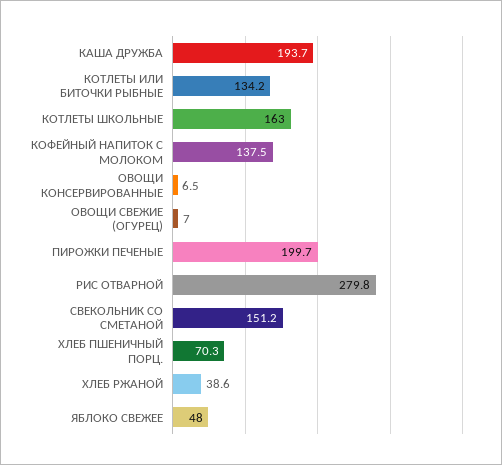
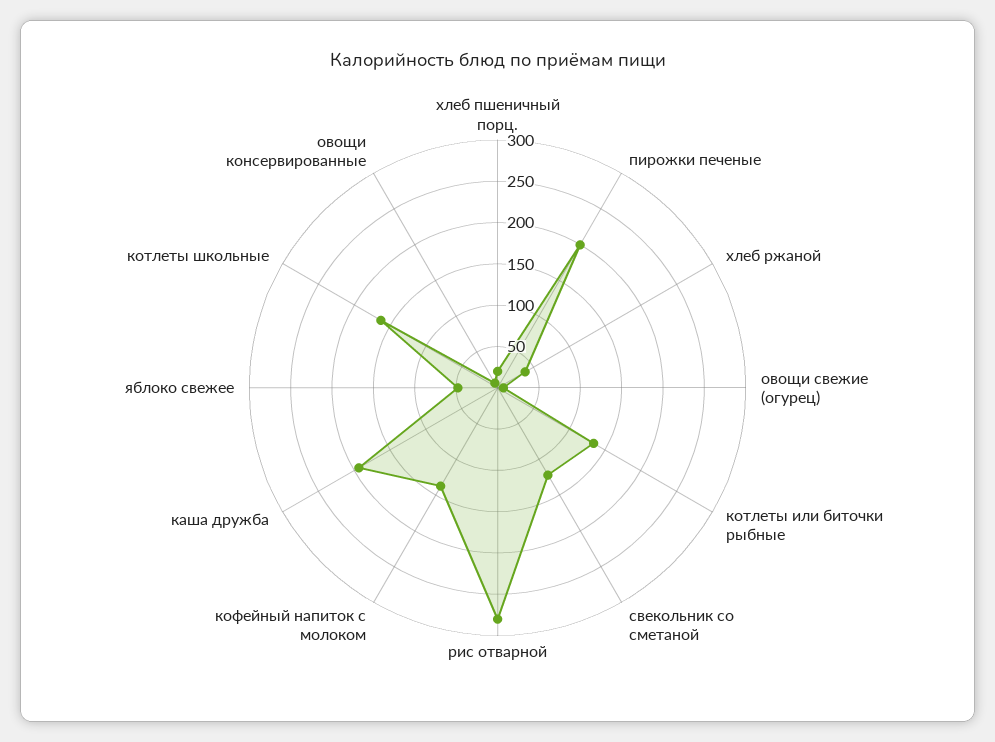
  {
    "КАША ДРУЖБА": 193.7,
    "КОТЛЕТЫ ИЛИ БИТОЧКИ РЫБНЫЕ": 134.2,
    "КОТЛЕТЫ ШКОЛЬНЫЕ": 163,
    "КОФЕЙНЫЙ НАПИТОК С МОЛОКОМ": 137.5,
    "ОВОЩИ КОНСЕРВИРОВАННЫЕ": 6.5,
    "ОВОЩИ СВЕЖИЕ (ОГУРЕЦ)": 7,
    "ПИРОЖКИ ПЕЧЕНЫЕ": 199.7,
    "РИС ОТВАРНОЙ": 279.8,
-   "СВЕКОЛЬНИК СО СМЕТАНОЙ": 151.2,
+   "СВЕКОЛЬНИК СО СМЕТАНОЙ": 120,
-   "ХЛЕБ ПШЕНИЧНЫЙ ПОРЦ.": 70.3,
+   "ХЛЕБ ПШЕНИЧНЫЙ ПОРЦ.": 20,
    "ХЛЕБ РЖАНОЙ": 38.6,
    "ЯБЛОКО СВЕЖЕЕ": 48
  }

